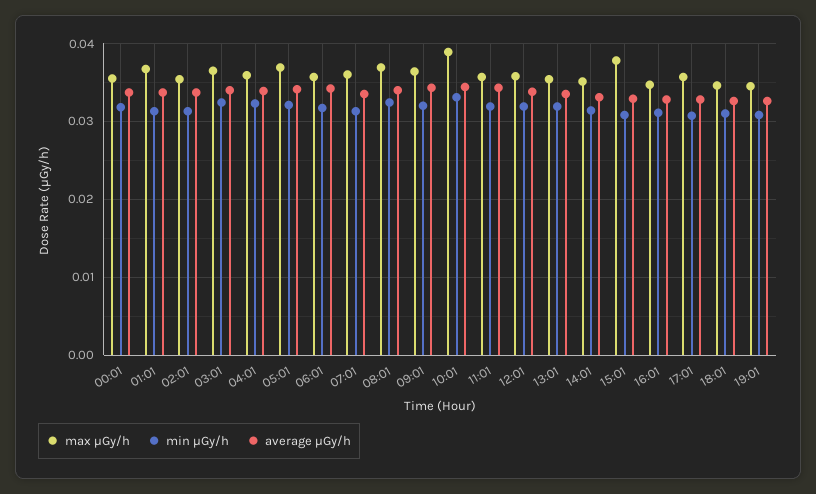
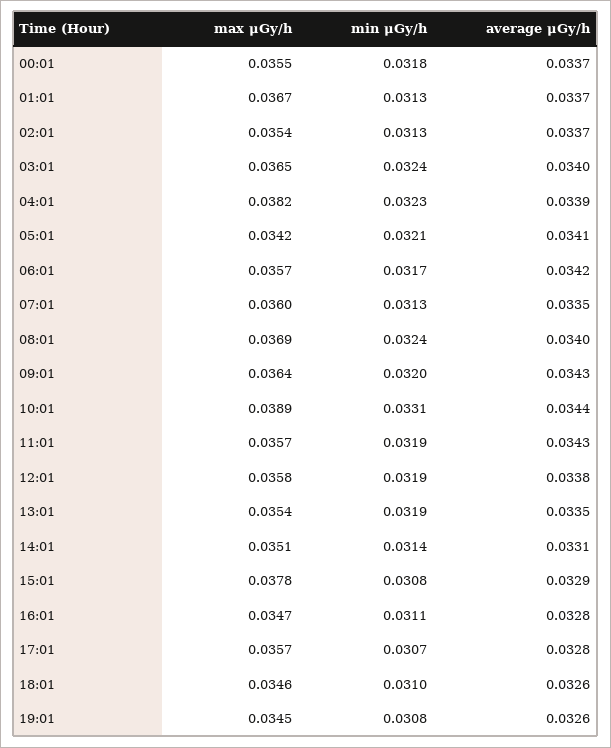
  {
    "max μGy/h": {
      "00:01": 0.0355,
      "01:01": 0.0367,
      "02:01": 0.0354,
      "03:01": 0.0365,
-     "04:01": 0.036,
+     "04:01": 0.0382,
-     "05:01": 0.037,
+     "05:01": 0.0342,
      "06:01": 0.0357,
      "07:01": 0.036,
      "08:01": 0.0369,
      "09:01": 0.0364,
      "10:01": 0.0389,
      "11:01": 0.0357,
      "12:01": 0.0358,
      "13:01": 0.0354,
      "14:01": 0.0351,
      "15:01": 0.0378,
      "16:01": 0.0347,
      "17:01": 0.0357,
      "18:01": 0.0346,
      "19:01": 0.0345
    },
    "min μGy/h": {
      "00:01": 0.0318,
      "01:01": 0.0313,
      "02:01": 0.0313,
      "03:01": 0.0324,
      "04:01": 0.0323,
      "05:01": 0.0321,
      "06:01": 0.0317,
      "07:01": 0.0313,
      "08:01": 0.0324,
      "09:01": 0.032,
      "10:01": 0.0331,
      "11:01": 0.0319,
      "12:01": 0.0319,
      "13:01": 0.0319,
      "14:01": 0.0314,
      "15:01": 0.0308,
      "16:01": 0.0311,
      "17:01": 0.0307,
      "18:01": 0.031,
      "19:01": 0.0308
    },
    "average μGy/h": {
      "00:01": 0.0337,
      "01:01": 0.0337,
      "02:01": 0.0337,
      "03:01": 0.034,
      "04:01": 0.0339,
      "05:01": 0.0341,
      "06:01": 0.0342,
      "07:01": 0.0335,
      "08:01": 0.034,
      "09:01": 0.0343,
      "10:01": 0.0344,
      "11:01": 0.0343,
      "12:01": 0.0338,
      "13:01": 0.0335,
      "14:01": 0.0331,
      "15:01": 0.0329,
      "16:01": 0.0328,
      "17:01": 0.0328,
      "18:01": 0.0326,
      "19:01": 0.0326
    }
  }

